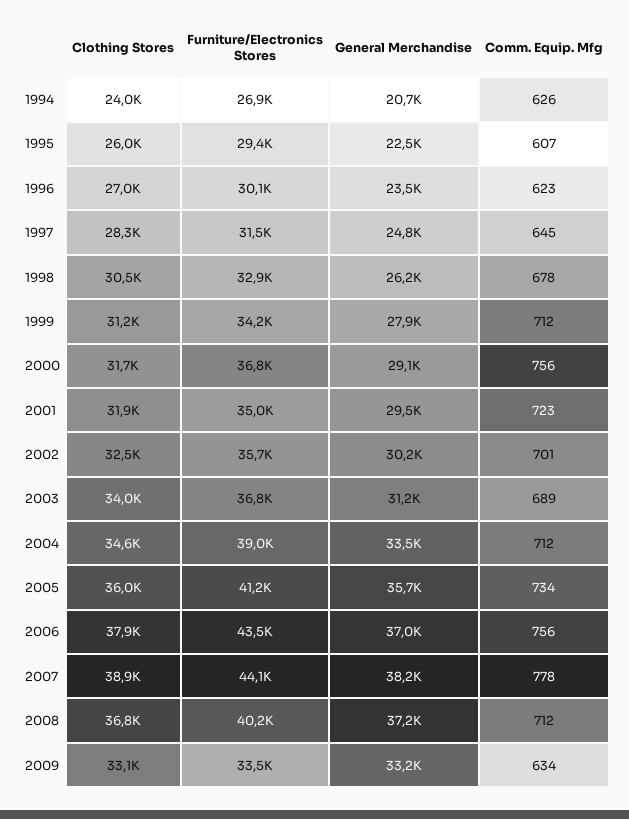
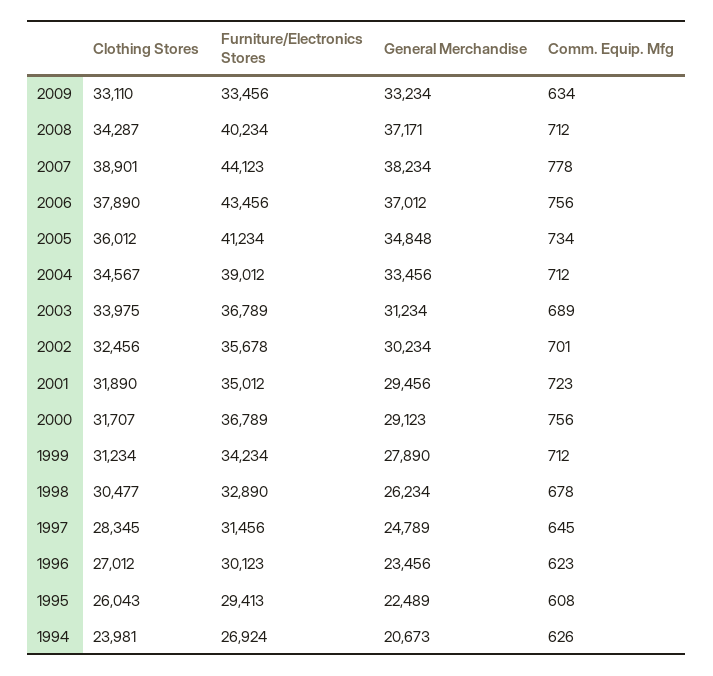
  {
    "Clothing Stores": {
      "1994": 23981,
      "1995": 26043,
      "1996": 27012,
      "1997": 28345,
      "1998": 30477,
      "1999": 31234,
      "2000": 31707,
      "2001": 31890,
      "2002": 32456,
      "2003": 33975,
      "2004": 34567,
      "2005": 36012,
      "2006": 37890,
      "2007": 38901,
-     "2008": 36800,
+     "2008": 34287,
      "2009": 33110
    },
    "Furniture/Electronics Stores": {
      "1994": 26924,
      "1995": 29413,
      "1996": 30123,
      "1997": 31456,
      "1998": 32890,
      "1999": 34234,
      "2000": 36789,
      "2001": 35012,
      "2002": 35678,
      "2003": 36789,
      "2004": 39012,
      "2005": 41234,
      "2006": 43456,
      "2007": 44123,
      "2008": 40234,
      "2009": 33456
    },
    "General Merchandise": {
      "1994": 20673,
      "1995": 22489,
      "1996": 23456,
      "1997": 24789,
      "1998": 26234,
      "1999": 27890,
      "2000": 29123,
      "2001": 29456,
      "2002": 30234,
      "2003": 31234,
      "2004": 33456,
-     "2005": 35700,
+     "2005": 34848,
      "2006": 37012,
      "2007": 38234,
      "2008": 37171,
      "2009": 33234
    },
    "Comm. Equip. Mfg": {
      "1994": 626,
-     "1995": 607,
+     "1995": 608,
      "1996": 623,
      "1997": 645,
      "1998": 678,
      "1999": 712,
      "2000": 756,
      "2001": 723,
      "2002": 701,
      "2003": 689,
      "2004": 712,
      "2005": 734,
      "2006": 756,
      "2007": 778,
      "2008": 712,
      "2009": 634
    }
  }

